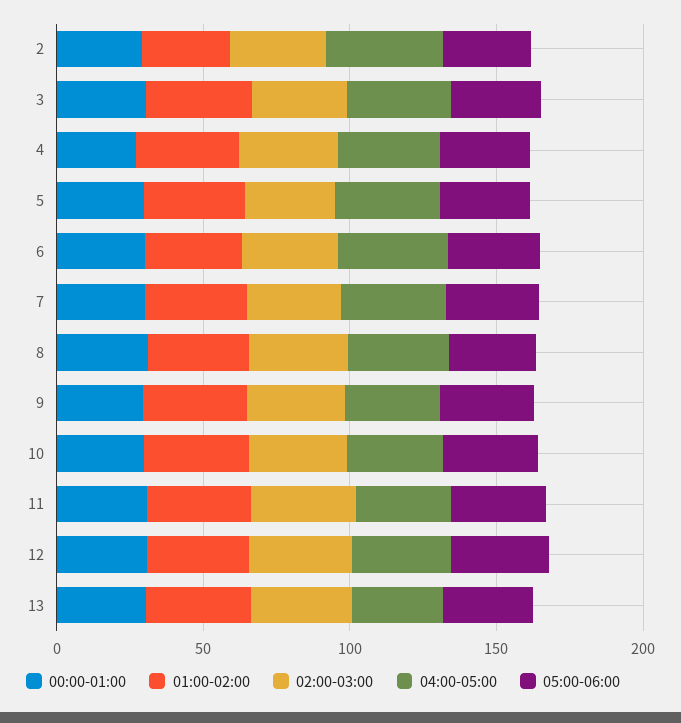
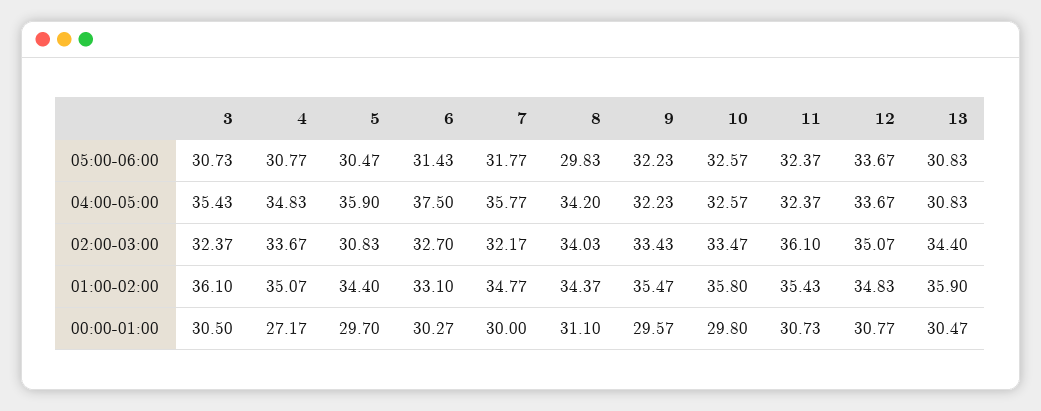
  {
    "00:00-01:00": {
-     "2": 30,
      "3": 30.5,
      "4": 27.17,
      "5": 29.7,
      "6": 30.27,
      "7": 30,
      "8": 31.1,
      "9": 29.57,
      "10": 29.8,
      "11": 30.73,
      "12": 30.77,
      "13": 30.47
    },
    "01:00-02:00": {
-     "2": 30,
      "3": 36.1,
      "4": 35.07,
      "5": 34.4,
      "6": 33.1,
      "7": 34.77,
      "8": 34.37,
      "9": 35.47,
      "10": 35.8,
      "11": 35.43,
      "12": 34.83,
      "13": 35.9
    },
    "02:00-03:00": {
-     "2": 30,
      "3": 32.37,
      "4": 33.67,
      "5": 30.83,
      "6": 32.7,
      "7": 32.17,
      "8": 34.03,
      "9": 33.43,
      "10": 33.47,
      "11": 36.1,
      "12": 35.07,
      "13": 34.4
    },
    "04:00-05:00": {
-     "2": 40,
      "3": 35.43,
      "4": 34.83,
      "5": 35.9,
      "6": 37.5,
      "7": 35.77,
      "8": 34.2,
      "9": 32.23,
      "10": 32.57,
      "11": 32.37,
      "12": 33.67,
      "13": 30.83
    },
    "05:00-06:00": {
-     "2": 30,
      "3": 30.73,
      "4": 30.77,
      "5": 30.47,
      "6": 31.43,
      "7": 31.77,
      "8": 29.83,
      "9": 32.23,
      "10": 32.57,
      "11": 32.37,
      "12": 33.67,
      "13": 30.83
    }
  }

